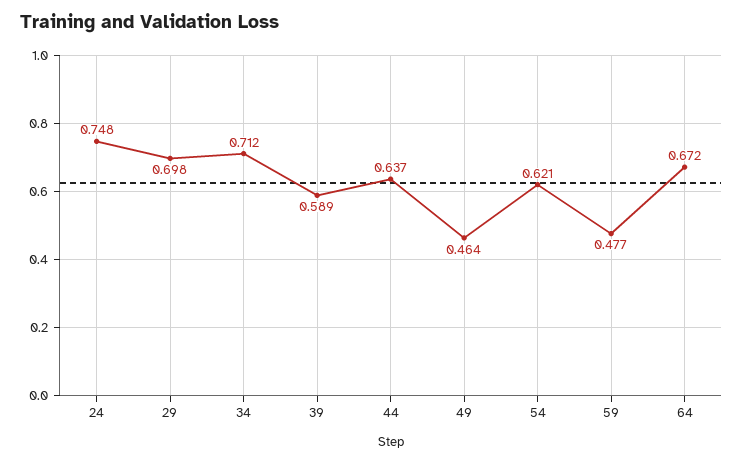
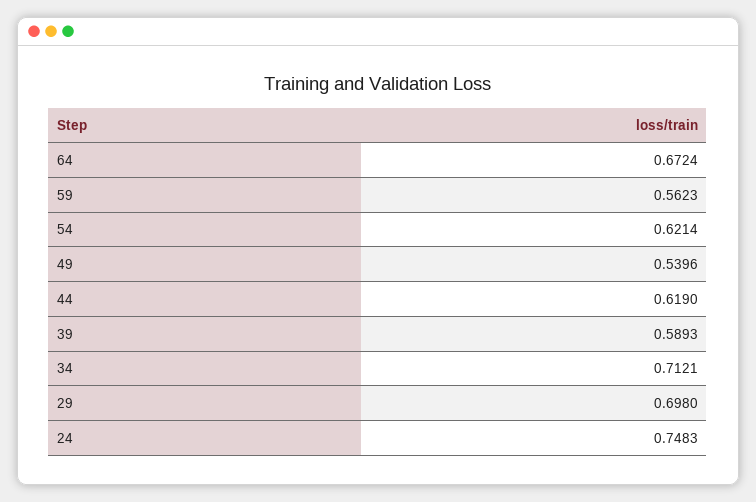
  {
    "24": 0.7483,
    "29": 0.698,
    "34": 0.7121,
    "39": 0.5893,
-   "44": 0.637,
+   "44": 0.619,
-   "49": 0.464,
+   "49": 0.5396,
    "54": 0.6214,
-   "59": 0.477,
+   "59": 0.5623,
    "64": 0.6724
  }

